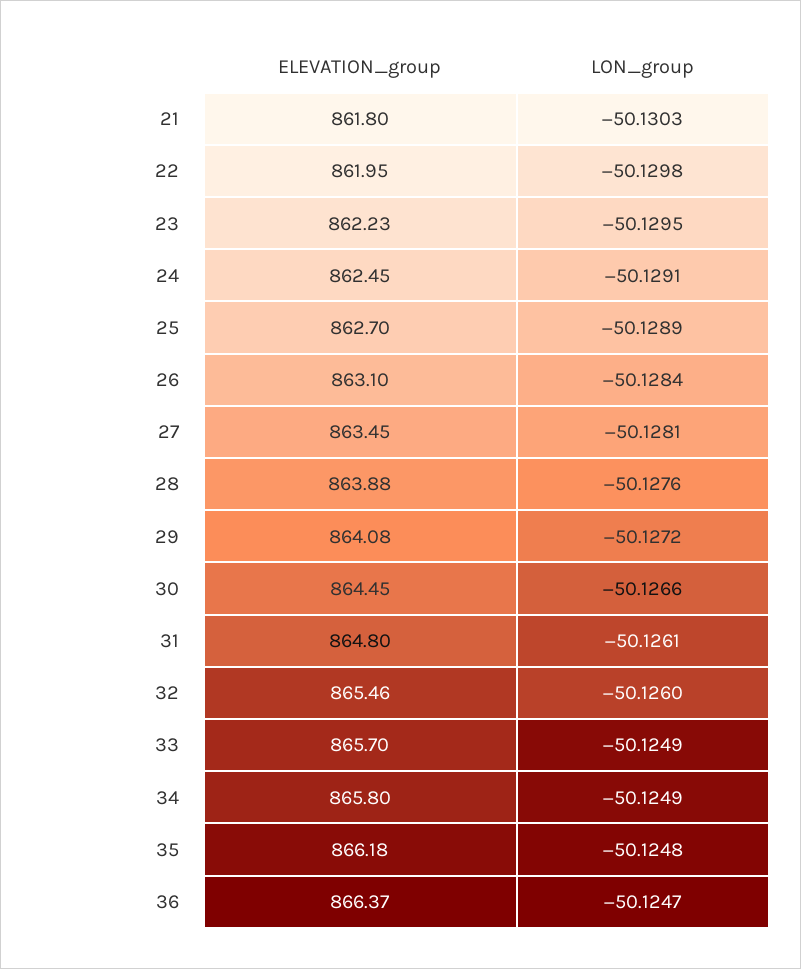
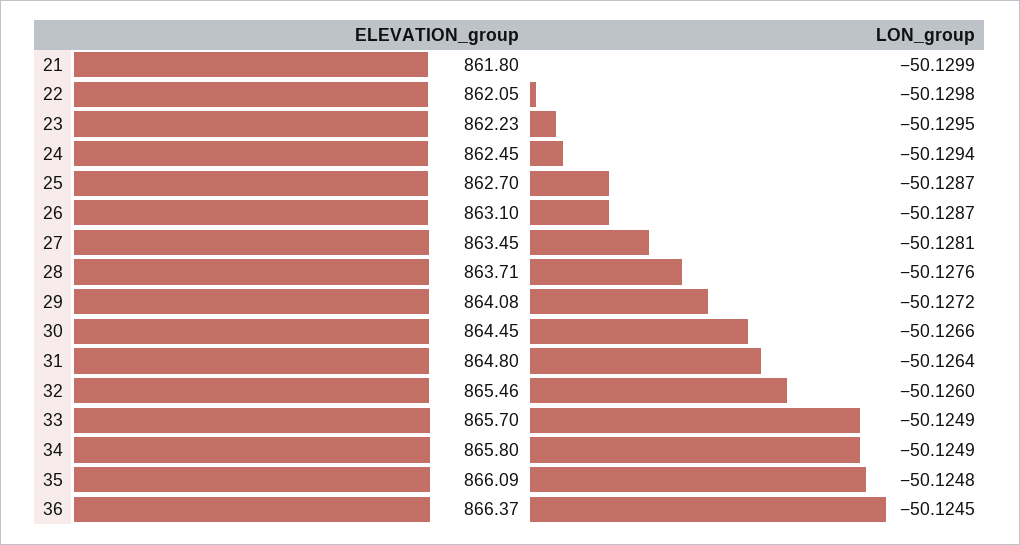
  {
    "ELEVATION_group": {
      "21": 861.8,
-     "22": 861.95,
+     "22": 862.05,
      "23": 862.23,
      "24": 862.45,
      "25": 862.7,
      "26": 863.1,
      "27": 863.45,
-     "28": 863.88,
+     "28": 863.71,
      "29": 864.08,
      "30": 864.45,
      "31": 864.8,
      "32": 865.46,
      "33": 865.7,
      "34": 865.8,
-     "35": 866.18,
+     "35": 866.09,
      "36": 866.37
    },
    "LON_group": {
-     "21": -50.1303,
+     "21": -50.1299,
      "22": -50.1298,
      "23": -50.1295,
-     "24": -50.1291,
+     "24": -50.1294,
-     "25": -50.1289,
+     "25": -50.1287,
-     "26": -50.1284,
+     "26": -50.1287,
      "27": -50.1281,
      "28": -50.1276,
      "29": -50.1272,
      "30": -50.1266,
-     "31": -50.1261,
+     "31": -50.1264,
      "32": -50.126,
      "33": -50.1249,
      "34": -50.1249,
      "35": -50.1248,
-     "36": -50.1247
+     "36": -50.1245
    }
  }

